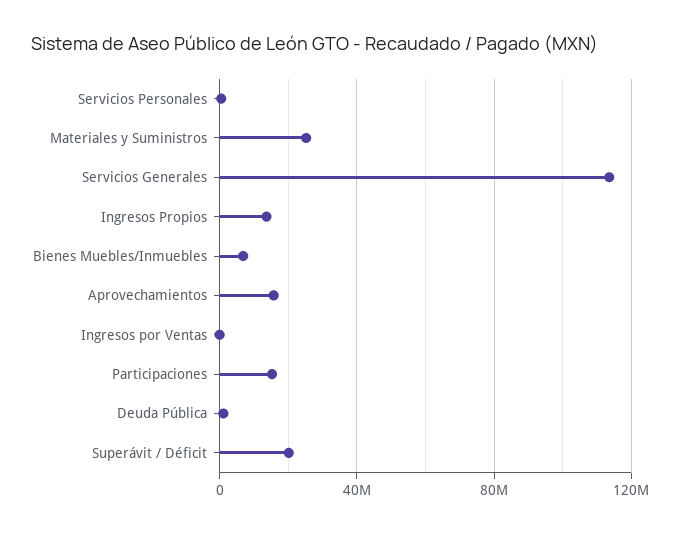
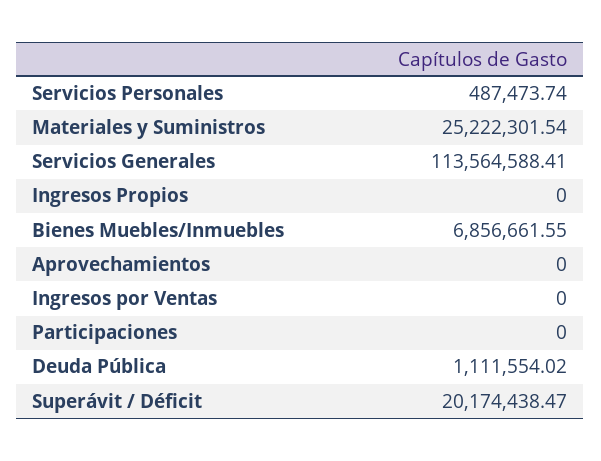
  {
    "Servicios Personales": 487473.74,
    "Materiales y Suministros": 25222301.54,
    "Servicios Generales": 113564588.41,
-   "Ingresos Propios": 15000000,
+   "Ingresos Propios": 0,
    "Bienes Muebles/Inmuebles": 6856661.55,
-   "Aprovechamientos": 15000000,
+   "Aprovechamientos": 0,
    "Ingresos por Ventas": 0,
-   "Participaciones": 15000000,
+   "Participaciones": 0,
    "Deuda Pública": 1111554.02,
    "Superávit / Déficit": 20174438.47
  }

